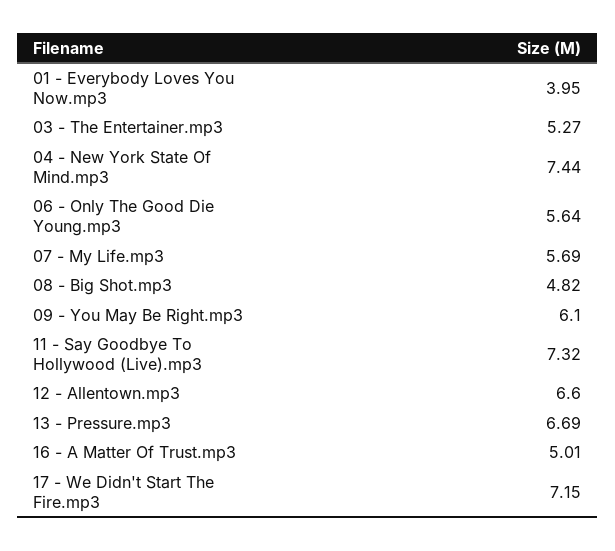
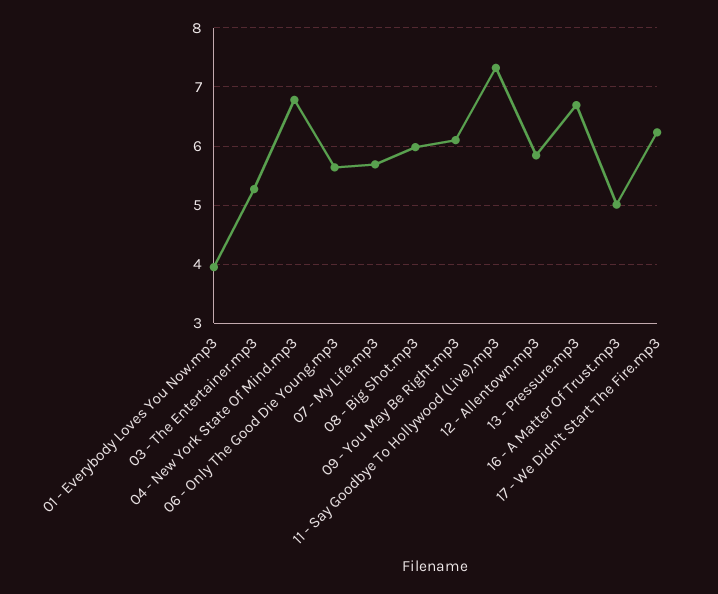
  {
    "01 - Everybody Loves You Now.mp3": 3.95,
    "03 - The Entertainer.mp3": 5.27,
-   "04 - New York State Of Mind.mp3": 7.44,
+   "04 - New York State Of Mind.mp3": 6.8,
    "06 - Only The Good Die Young.mp3": 5.64,
    "07 - My Life.mp3": 5.69,
-   "08 - Big Shot.mp3": 4.82,
+   "08 - Big Shot.mp3": 6,
    "09 - You May Be Right.mp3": 6.1,
    "11 - Say Goodbye To Hollywood (Live).mp3": 7.32,
-   "12 - Allentown.mp3": 6.6,
+   "12 - Allentown.mp3": 5.8,
    "13 - Pressure.mp3": 6.69,
    "16 - A Matter Of Trust.mp3": 5.01,
-   "17 - We Didn't Start The Fire.mp3": 7.15
+   "17 - We Didn't Start The Fire.mp3": 6.2
  }

